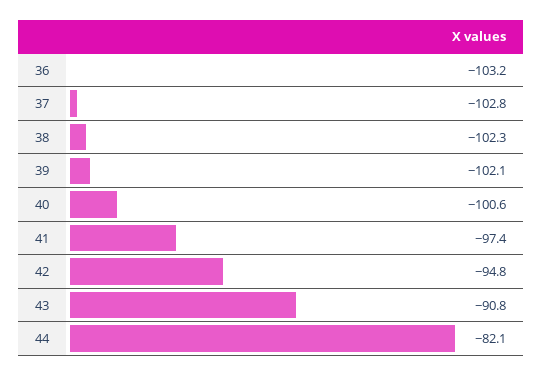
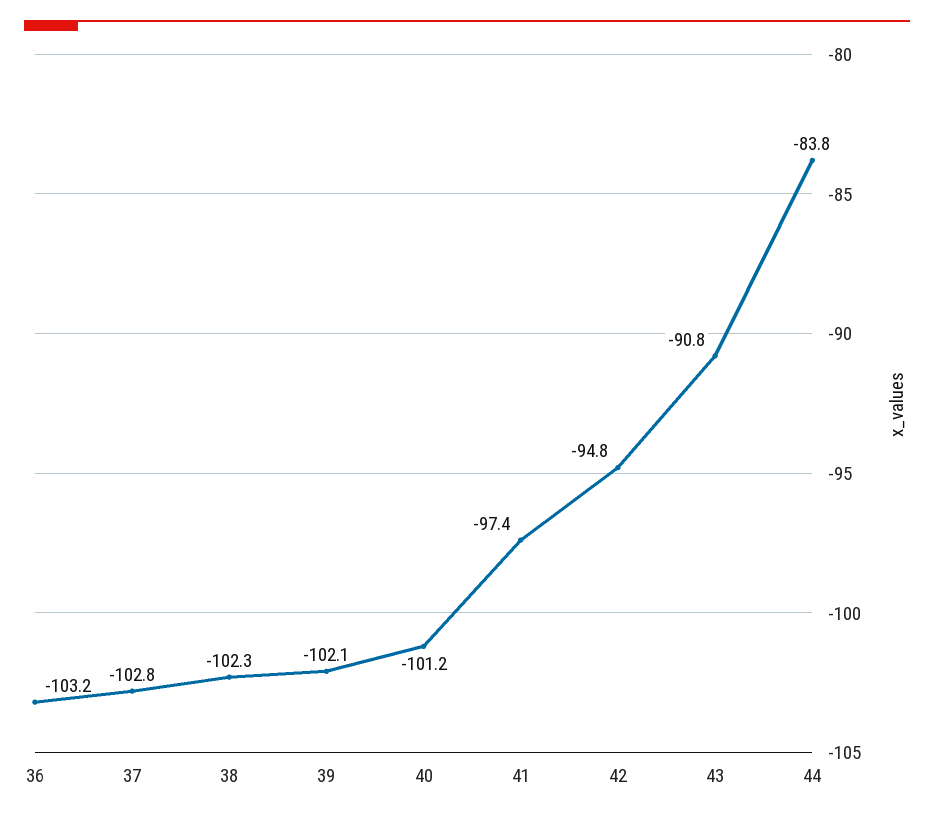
  {
    "36": -103.2,
    "37": -102.8,
    "38": -102.3,
    "39": -102.1,
-   "40": -100.6,
+   "40": -101.2,
    "41": -97.4,
    "42": -94.8,
    "43": -90.8,
-   "44": -82.1
+   "44": -83.8
  }

